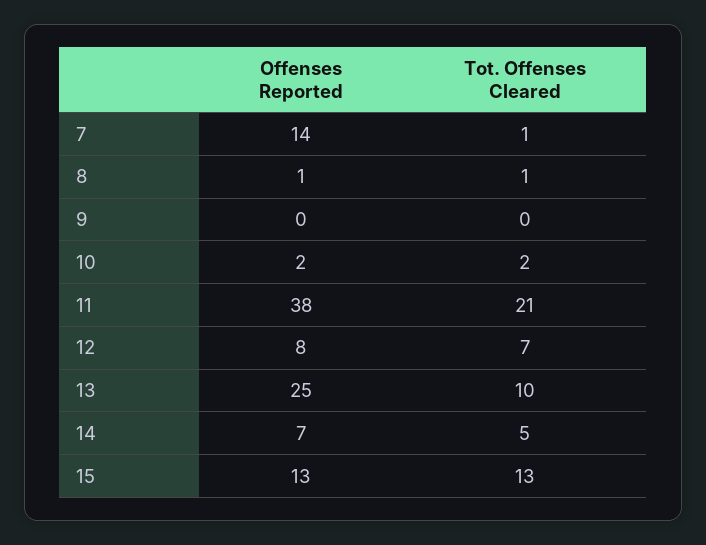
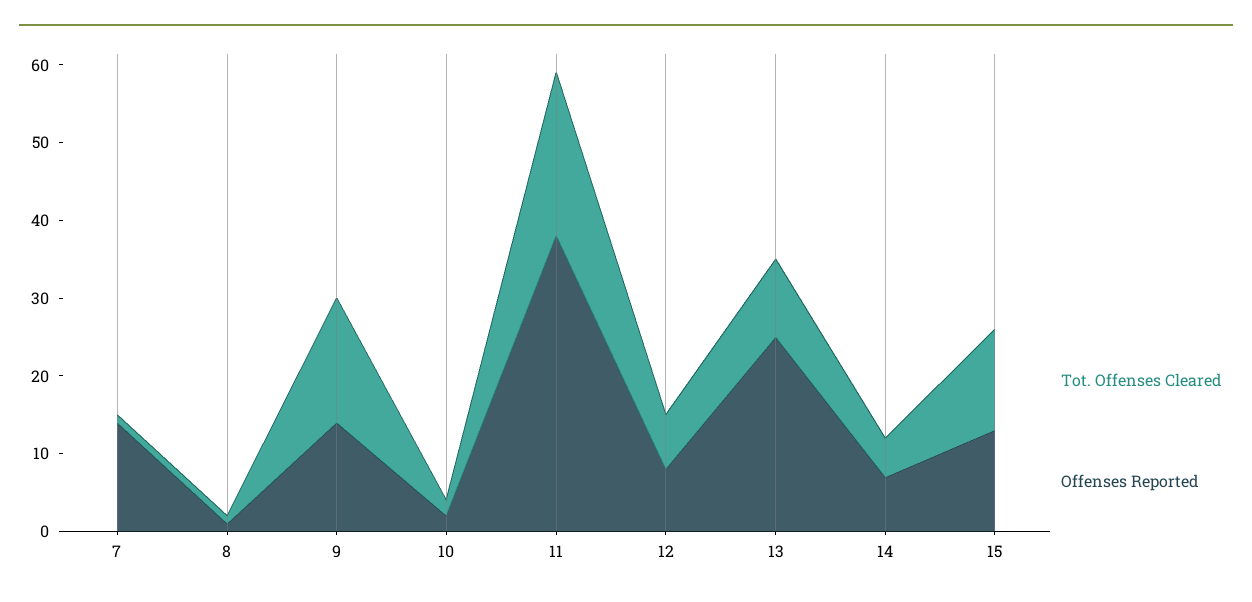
  {
    "Offenses Reported": {
      "7": 14,
      "8": 1,
-     "9": 0,
+     "9": 15,
      "10": 2,
      "11": 38,
      "12": 8,
      "13": 25,
      "14": 7,
      "15": 13
    },
    "Tot. Offenses Cleared": {
      "7": 1,
      "8": 1,
-     "9": 0,
+     "9": 15,
      "10": 2,
      "11": 21,
      "12": 7,
      "13": 10,
      "14": 5,
      "15": 13
    }
  }

